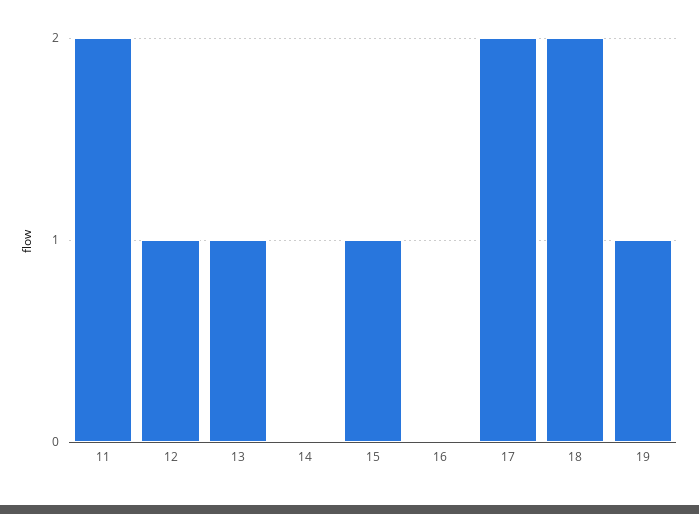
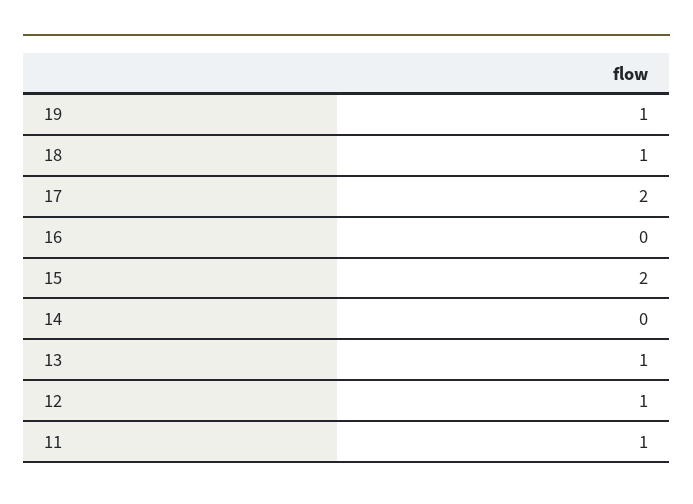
  {
-   "11": 2,
+   "11": 1,
    "12": 1,
    "13": 1,
    "14": 0,
-   "15": 1,
+   "15": 2,
    "16": 0,
    "17": 2,
-   "18": 2,
+   "18": 1,
    "19": 1
  }

